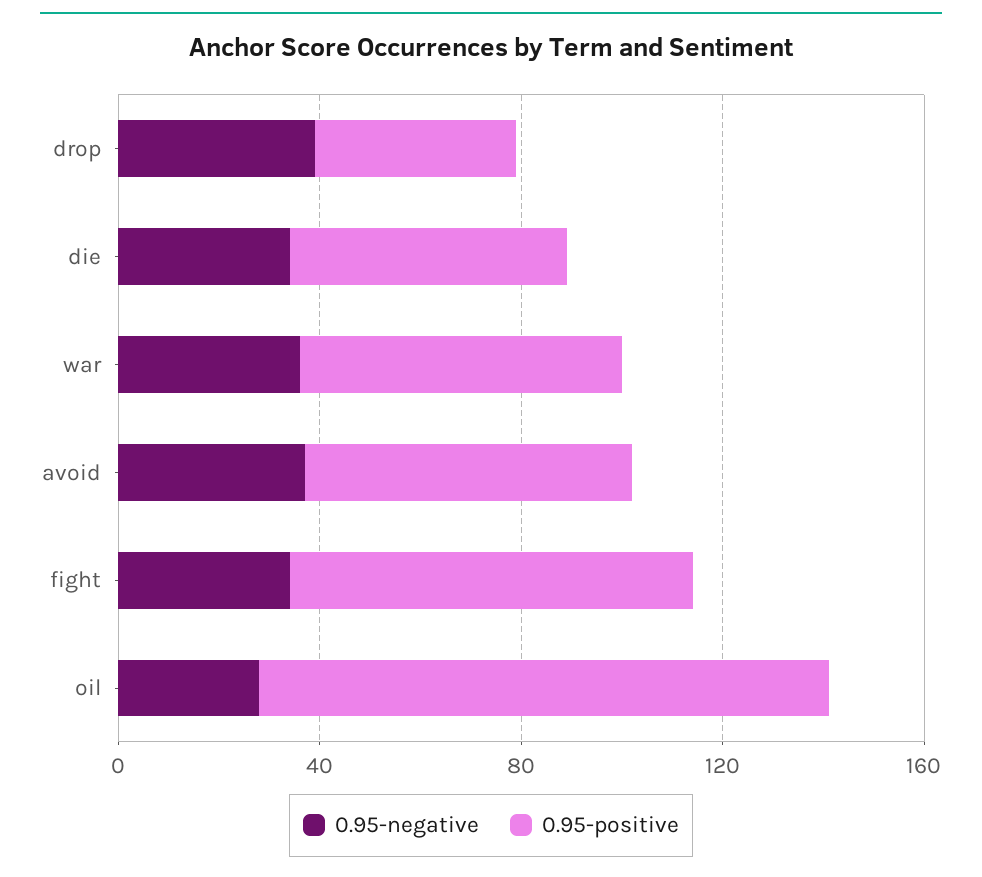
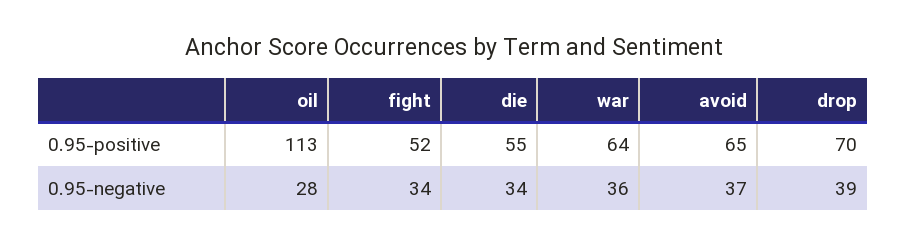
  {
    "0.95-negative": {
      "drop": 39,
      "die": 34,
      "war": 36,
      "avoid": 37,
      "fight": 34,
      "oil": 28
    },
    "0.95-positive": {
-     "drop": 40,
+     "drop": 70,
      "die": 55,
      "war": 64,
      "avoid": 65,
-     "fight": 80,
+     "fight": 52,
      "oil": 113
    }
  }

